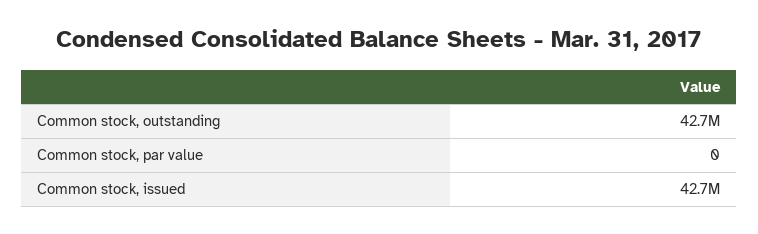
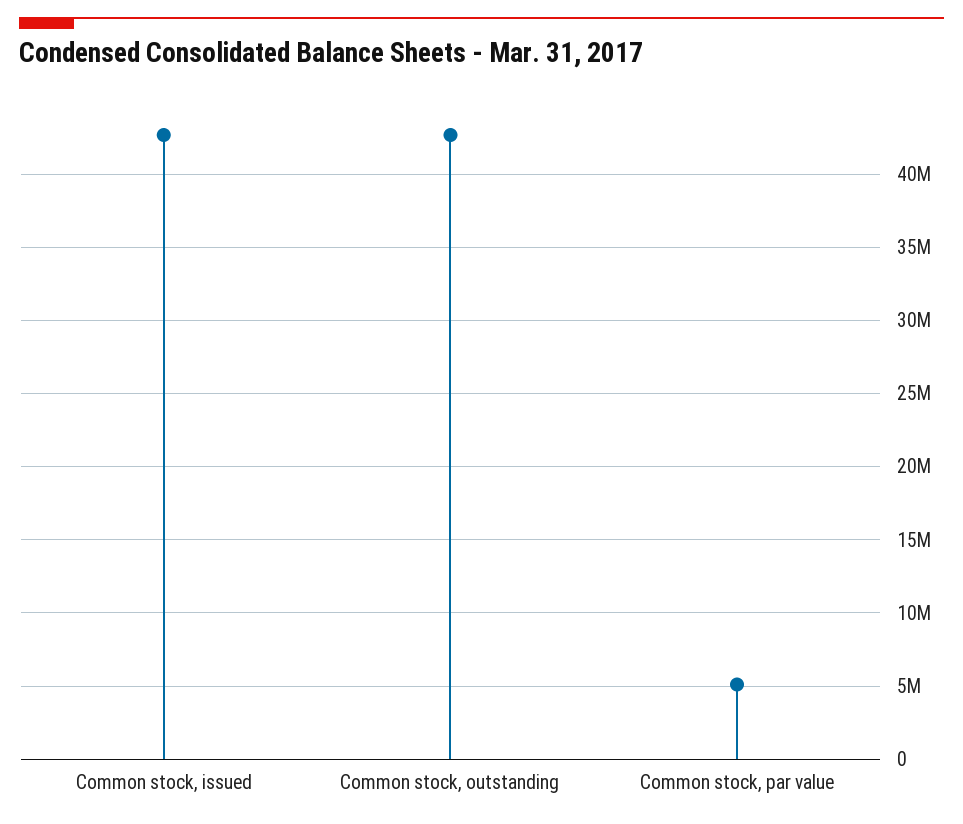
  {
    "Common stock, outstanding": 42700000,
-   "Common stock, par value": 0,
+   "Common stock, par value": 5000000,
    "Common stock, issued": 42700000
  }

